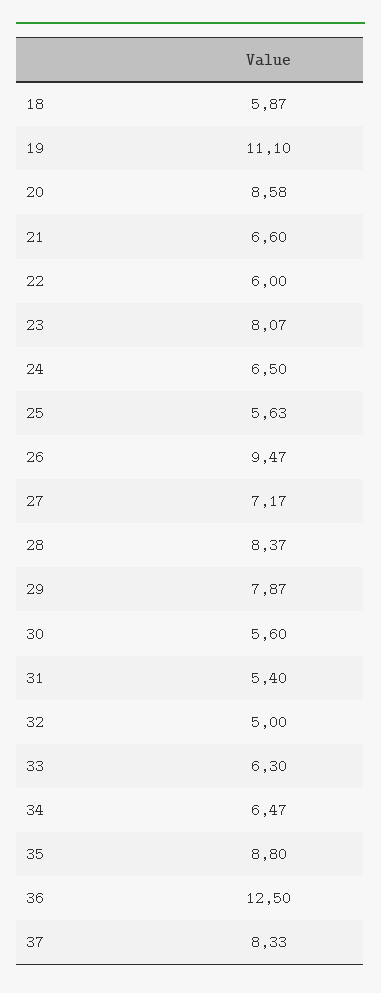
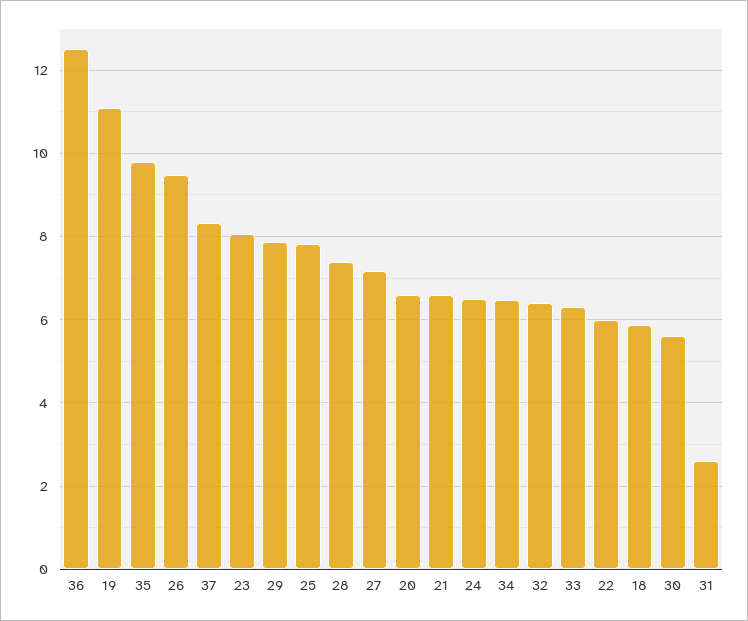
  {
    "18": 5.87,
    "19": 11.1,
-   "20": 8.58,
+   "20": 6.6,
    "21": 6.6,
    "22": 6,
    "23": 8.07,
    "24": 6.5,
-   "25": 5.63,
+   "25": 7.8,
    "26": 9.47,
    "27": 7.17,
-   "28": 8.37,
+   "28": 7.4,
    "29": 7.87,
    "30": 5.6,
-   "31": 5.4,
+   "31": 2.6,
-   "32": 5,
+   "32": 6.4,
    "33": 6.3,
    "34": 6.47,
-   "35": 8.8,
+   "35": 9.8,
    "36": 12.5,
    "37": 8.33
  }

